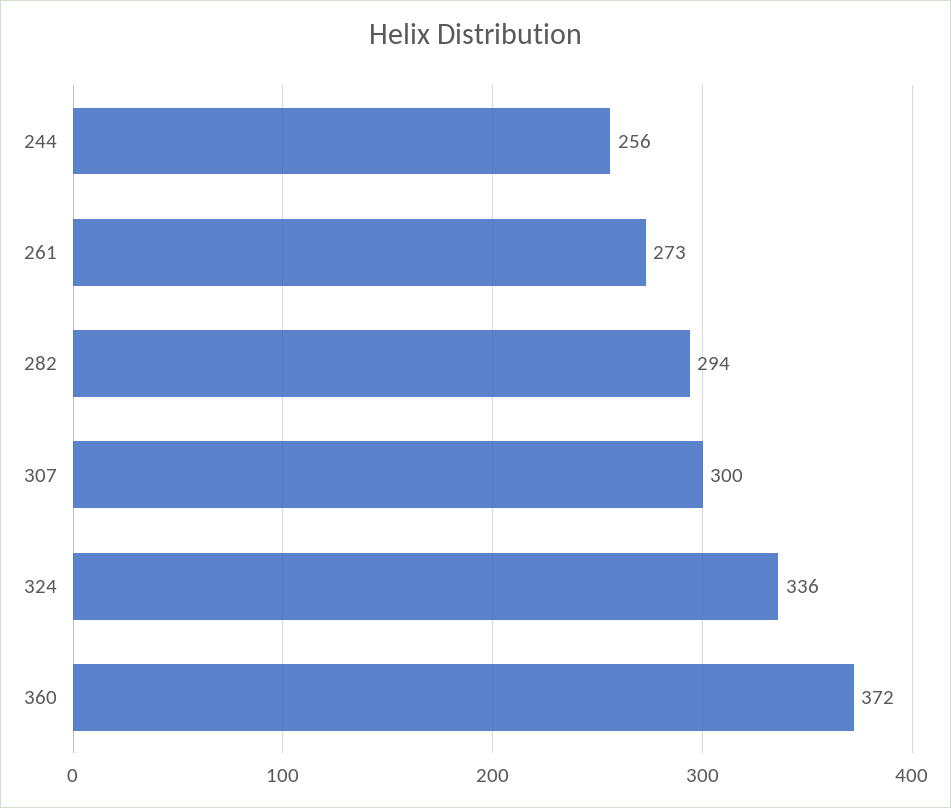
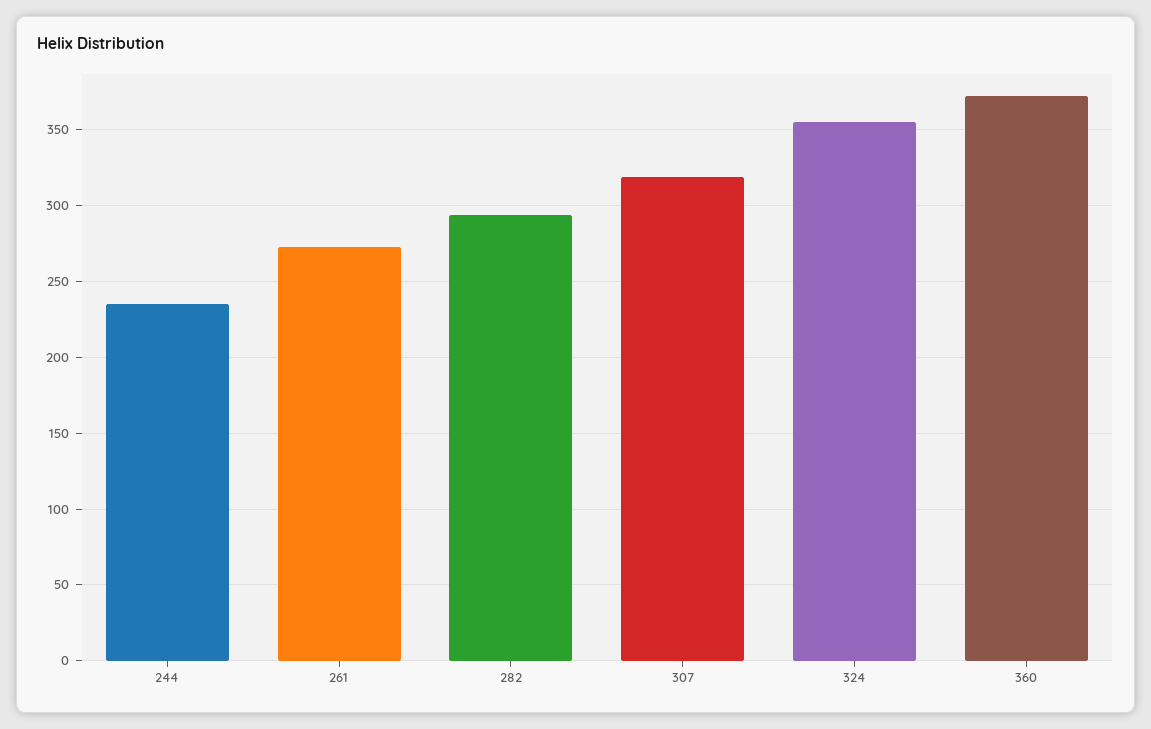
  {
-   "244": 256,
+   "244": 235,
    "261": 273,
    "282": 294,
-   "307": 300,
+   "307": 320,
-   "324": 336,
+   "324": 355,
    "360": 372
  }

